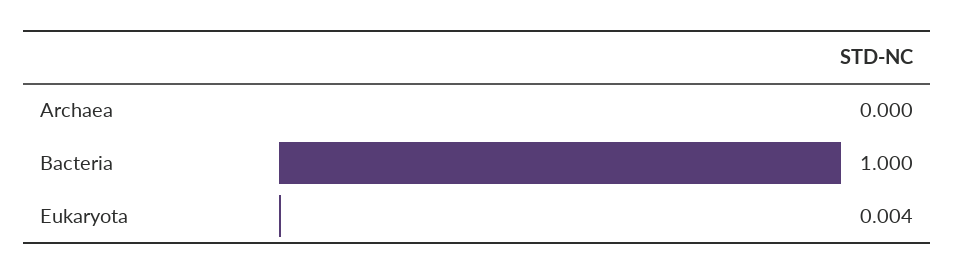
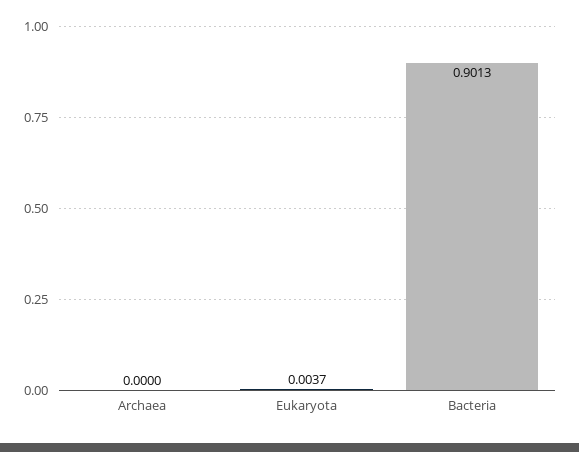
  {
    "Archaea": 0,
-   "Bacteria": 1,
+   "Bacteria": 0.9013,
    "Eukaryota": 0.0037
  }

